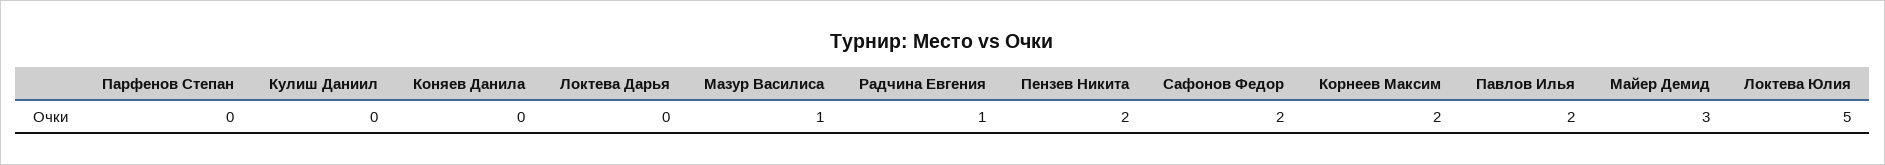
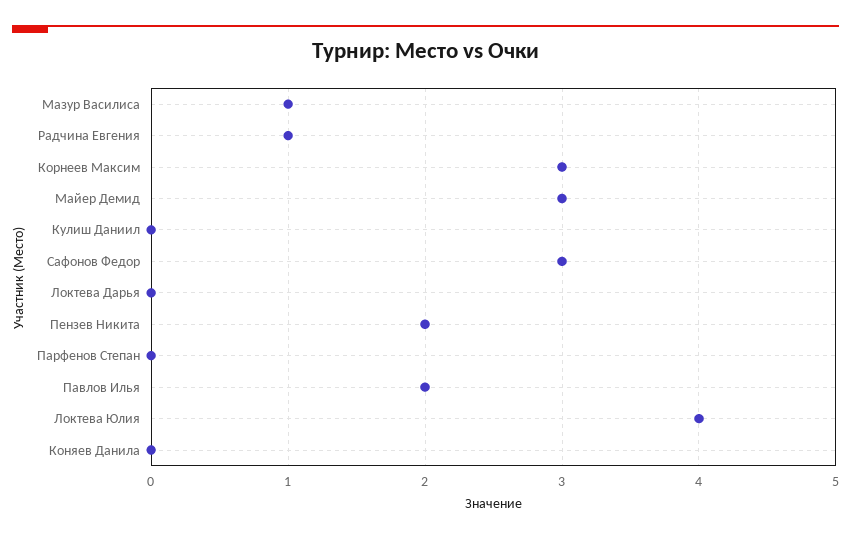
  {
    "Парфенов Степан": 0,
    "Кулиш Даниил": 0,
    "Коняев Данила": 0,
    "Локтева Дарья": 0,
    "Мазур Василиса": 1,
    "Радчина Евгения": 1,
    "Пензев Никита": 2,
-   "Сафонов Федор": 2,
+   "Сафонов Федор": 3,
-   "Корнеев Максим": 2,
+   "Корнеев Максим": 3,
    "Павлов Илья": 2,
    "Майер Демид": 3,
-   "Локтева Юлия": 5
+   "Локтева Юлия": 4
  }

